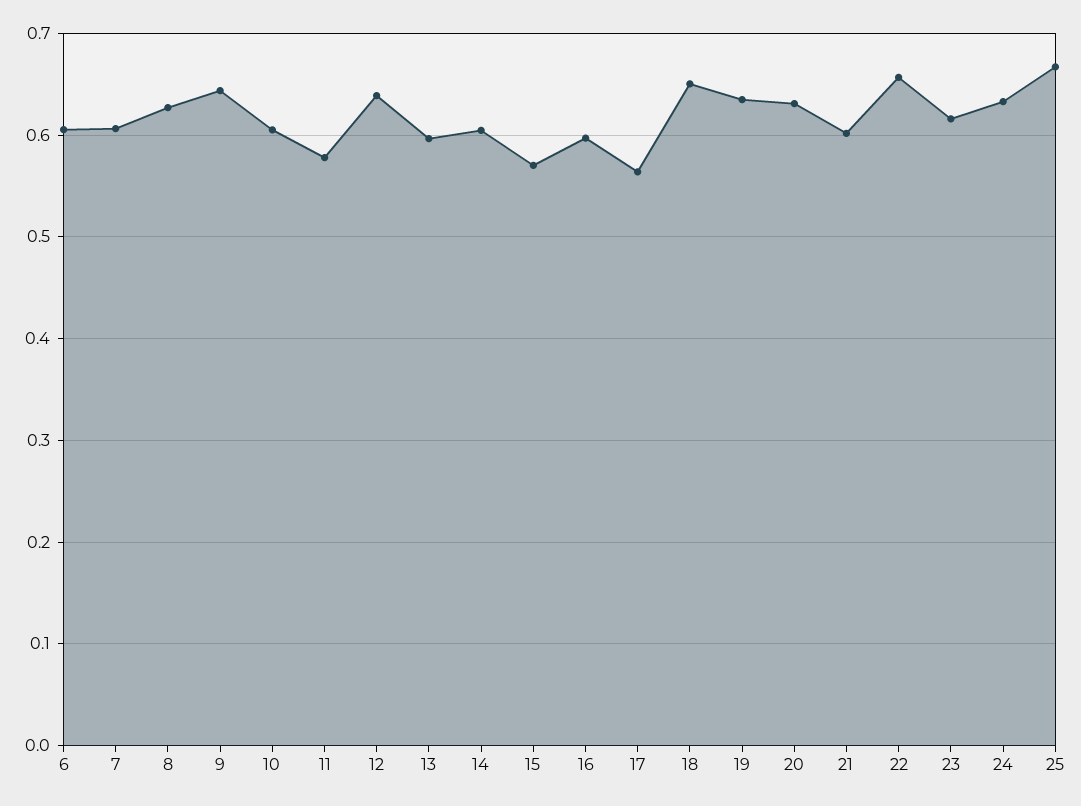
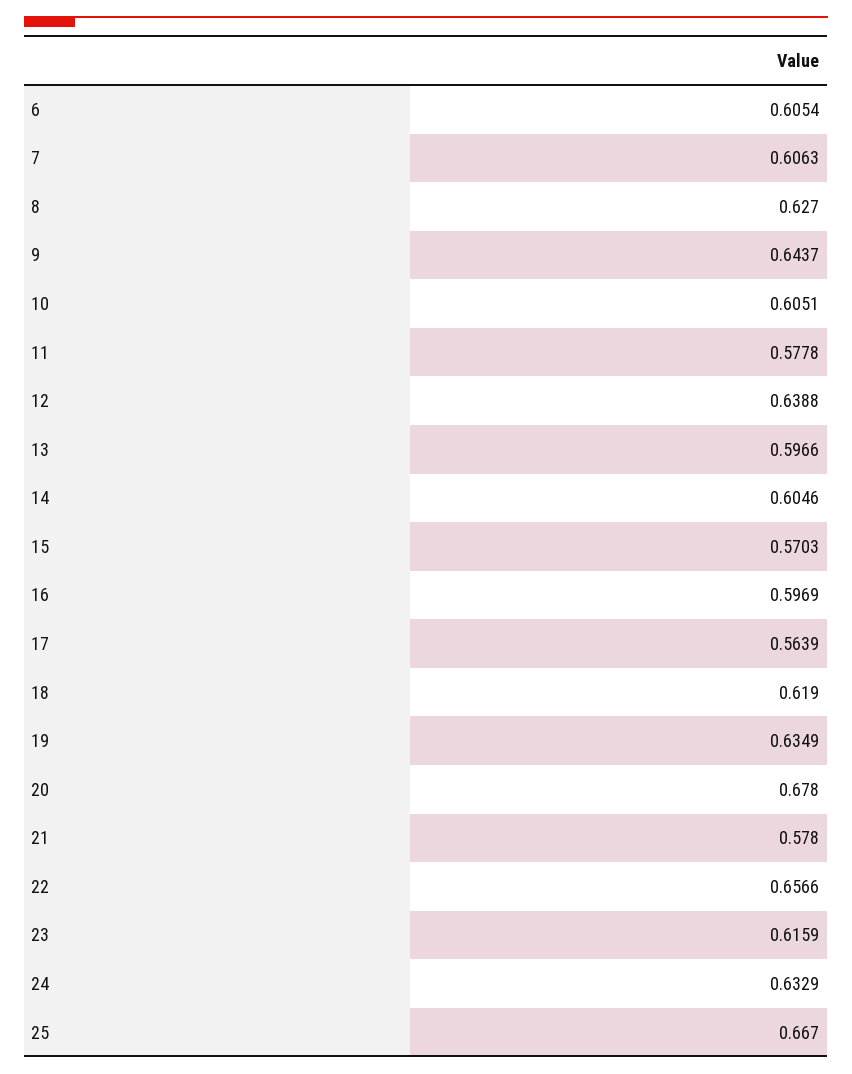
  {
    "6": 0.6054,
    "7": 0.6063,
    "8": 0.627,
    "9": 0.6437,
    "10": 0.6051,
    "11": 0.5778,
    "12": 0.6388,
    "13": 0.5966,
    "14": 0.6046,
    "15": 0.5703,
    "16": 0.5969,
    "17": 0.5639,
-   "18": 0.65,
+   "18": 0.619,
    "19": 0.6349,
-   "20": 0.63,
+   "20": 0.678,
-   "21": 0.6,
+   "21": 0.578,
    "22": 0.6566,
    "23": 0.6159,
    "24": 0.6329,
    "25": 0.667
  }

